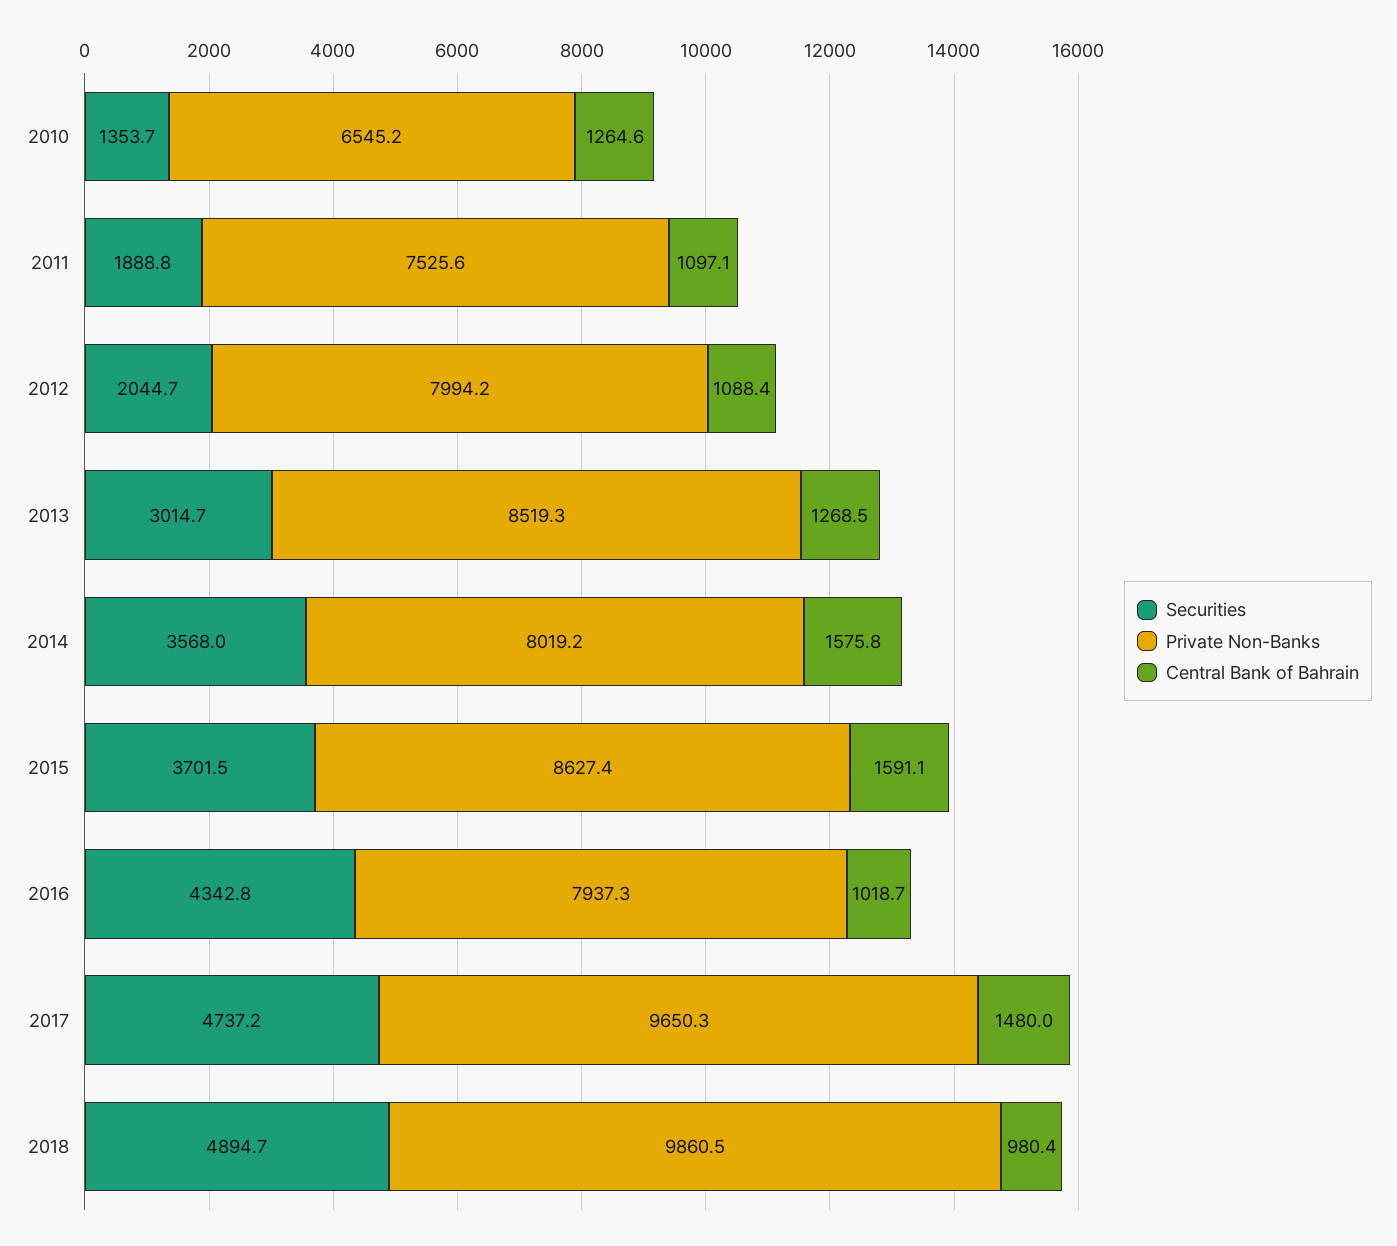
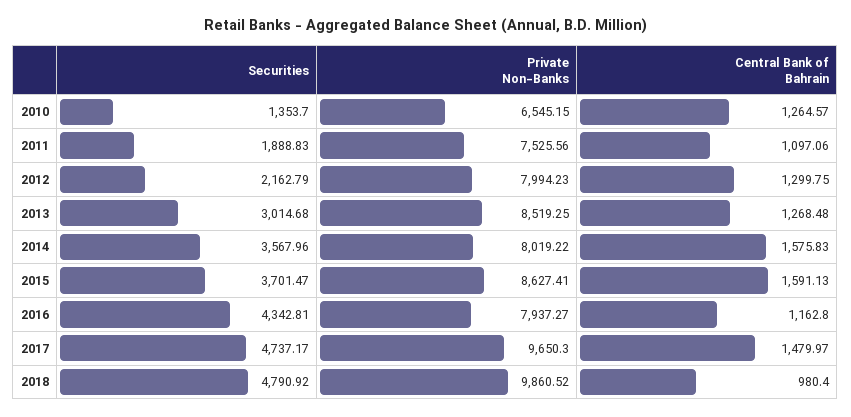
  {
    "Securities": {
      "2010": 1353.7,
      "2011": 1888.83,
-     "2012": 2044.7,
+     "2012": 2162.79,
      "2013": 3014.68,
      "2014": 3567.96,
      "2015": 3701.47,
      "2016": 4342.81,
      "2017": 4737.17,
-     "2018": 4894.7
+     "2018": 4790.92
    },
    "Private Non-Banks": {
      "2010": 6545.15,
      "2011": 7525.56,
      "2012": 7994.23,
      "2013": 8519.25,
      "2014": 8019.22,
      "2015": 8627.41,
      "2016": 7937.27,
      "2017": 9650.3,
      "2018": 9860.52
    },
    "Central Bank of Bahrain": {
      "2010": 1264.57,
      "2011": 1097.06,
-     "2012": 1088.4,
+     "2012": 1299.75,
      "2013": 1268.48,
      "2014": 1575.83,
      "2015": 1591.13,
-     "2016": 1018.7,
+     "2016": 1162.8,
      "2017": 1479.97,
      "2018": 980.4
    }
  }

